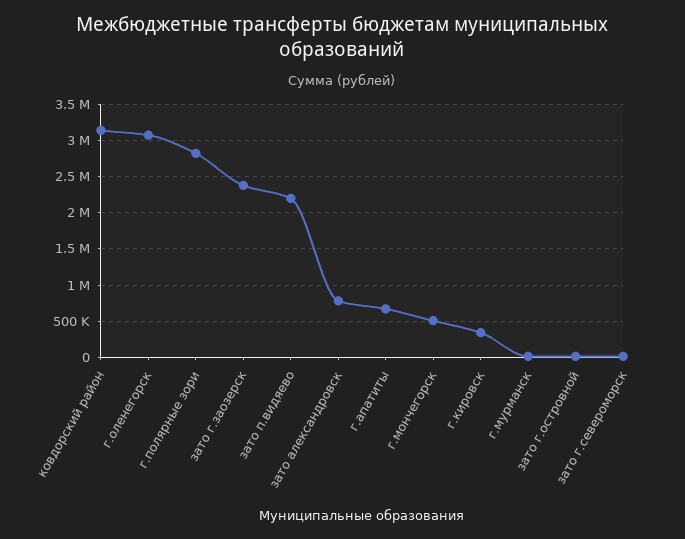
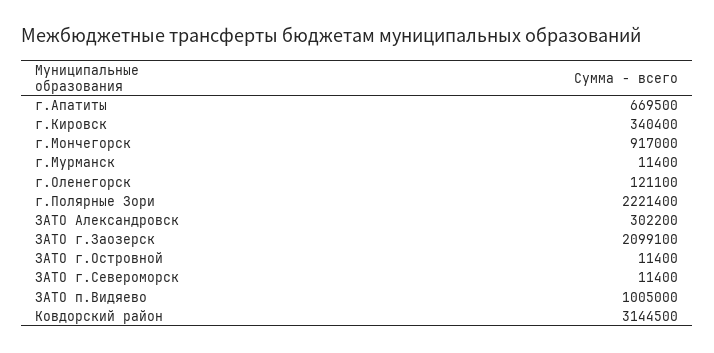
  {
    "ковдорский район": 3144500,
-   "г.оленегорск": 3100000,
+   "г.оленегорск": 121100,
-   "г.полярные зори": 2800000,
+   "г.полярные зори": 2221400,
-   "зато г.заозерск": 2400000,
+   "зато г.заозерск": 2099100,
-   "зато п.видяево": 2200000,
+   "зато п.видяево": 1005000,
-   "зато александровск": 800000,
+   "зато александровск": 302200,
    "г.апатиты": 669500,
-   "г.мончегорск": 500000,
+   "г.мончегорск": 917000,
    "г.кировск": 340400,
    "г.мурманск": 11400,
    "зато г.островной": 11400,
    "зато г.североморск": 11400
  }

